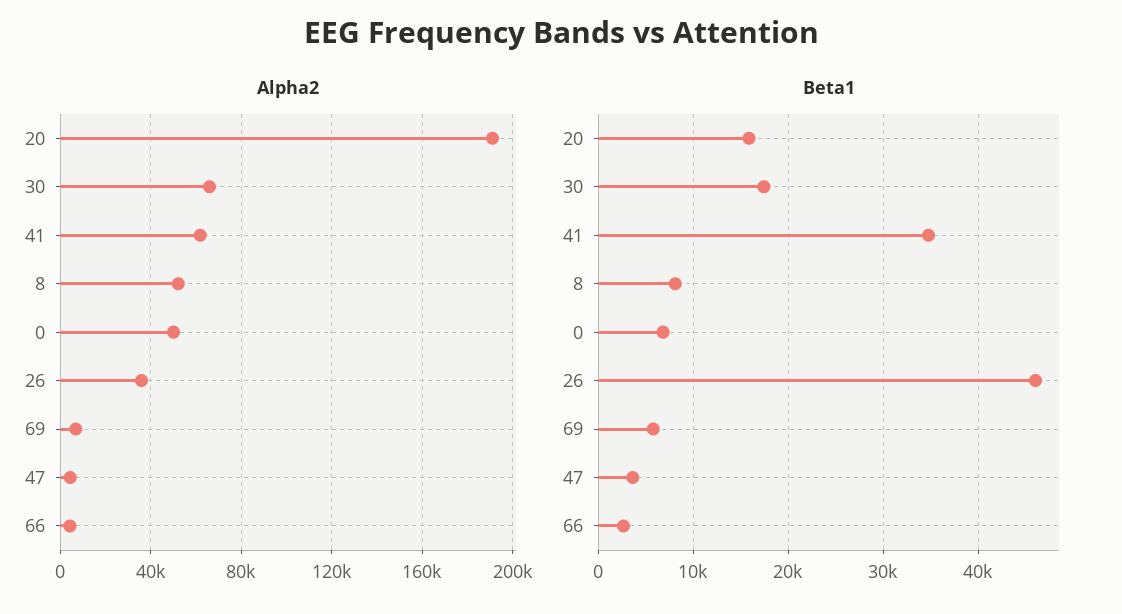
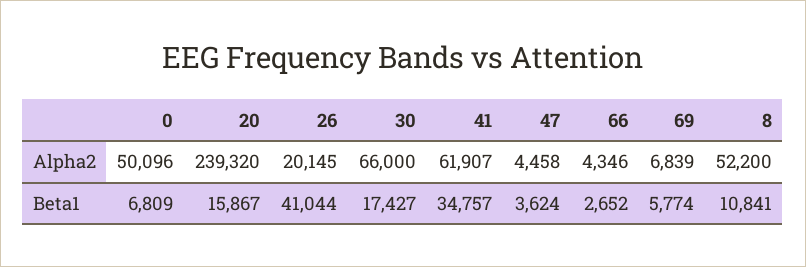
  {
    "Alpha2": {
-     "20": 190000,
+     "20": 239320,
      "30": 66000,
      "41": 61907,
      "8": 52200,
      "0": 50096,
-     "26": 35000,
+     "26": 20145,
      "69": 6839,
      "47": 4458,
      "66": 4346
    },
    "Beta1": {
      "20": 15867,
      "30": 17427,
      "41": 34757,
-     "8": 8000,
+     "8": 10841,
      "0": 6809,
-     "26": 46000,
+     "26": 41044,
      "69": 5774,
      "47": 3624,
      "66": 2652
    }
  }

